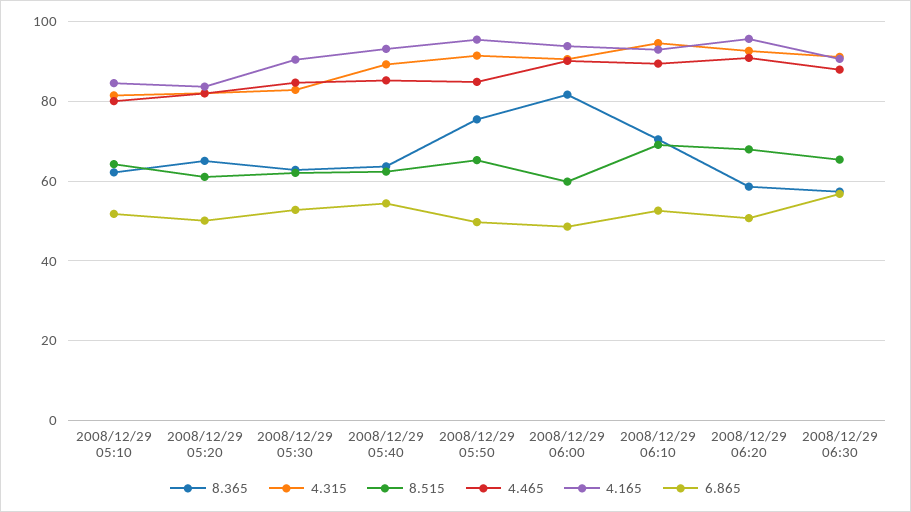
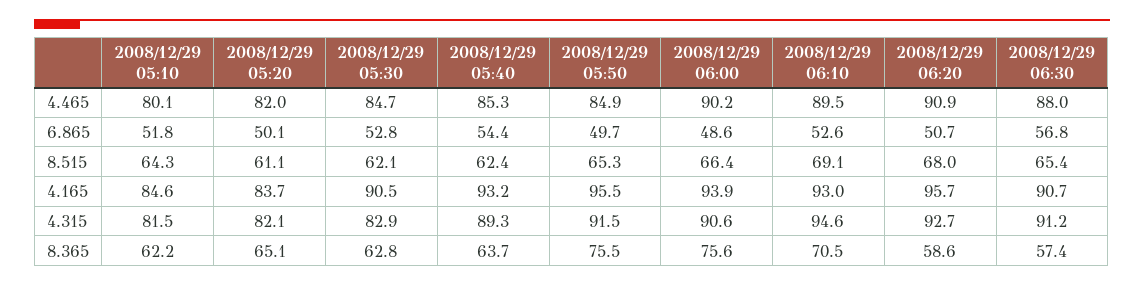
  {
    "8.365": {
      "2008/12/29 05:10": 62.2,
      "2008/12/29 05:20": 65.1,
      "2008/12/29 05:30": 62.8,
      "2008/12/29 05:40": 63.7,
      "2008/12/29 05:50": 75.5,
-     "2008/12/29 06:00": 82,
+     "2008/12/29 06:00": 75.6,
      "2008/12/29 06:10": 70.5,
      "2008/12/29 06:20": 58.6,
      "2008/12/29 06:30": 57.4
    },
    "4.315": {
      "2008/12/29 05:10": 81.5,
      "2008/12/29 05:20": 82.1,
      "2008/12/29 05:30": 82.9,
      "2008/12/29 05:40": 89.3,
      "2008/12/29 05:50": 91.5,
      "2008/12/29 06:00": 90.6,
      "2008/12/29 06:10": 94.6,
      "2008/12/29 06:20": 92.7,
      "2008/12/29 06:30": 91.2
    },
    "8.515": {
      "2008/12/29 05:10": 64.3,
      "2008/12/29 05:20": 61.1,
      "2008/12/29 05:30": 62.1,
      "2008/12/29 05:40": 62.4,
      "2008/12/29 05:50": 65.3,
-     "2008/12/29 06:00": 60,
+     "2008/12/29 06:00": 66.4,
      "2008/12/29 06:10": 69.1,
      "2008/12/29 06:20": 68,
      "2008/12/29 06:30": 65.4
    },
    "4.465": {
      "2008/12/29 05:10": 80.1,
      "2008/12/29 05:20": 82,
      "2008/12/29 05:30": 84.7,
      "2008/12/29 05:40": 85.3,
      "2008/12/29 05:50": 84.9,
      "2008/12/29 06:00": 90.2,
      "2008/12/29 06:10": 89.5,
      "2008/12/29 06:20": 90.9,
      "2008/12/29 06:30": 88
    },
    "4.165": {
      "2008/12/29 05:10": 84.6,
      "2008/12/29 05:20": 83.7,
      "2008/12/29 05:30": 90.5,
      "2008/12/29 05:40": 93.2,
      "2008/12/29 05:50": 95.5,
      "2008/12/29 06:00": 93.9,
      "2008/12/29 06:10": 93,
      "2008/12/29 06:20": 95.7,
      "2008/12/29 06:30": 90.7
    },
    "6.865": {
      "2008/12/29 05:10": 51.8,
      "2008/12/29 05:20": 50.1,
      "2008/12/29 05:30": 52.8,
      "2008/12/29 05:40": 54.4,
      "2008/12/29 05:50": 49.7,
      "2008/12/29 06:00": 48.6,
      "2008/12/29 06:10": 52.6,
      "2008/12/29 06:20": 50.7,
      "2008/12/29 06:30": 56.8
    }
  }

